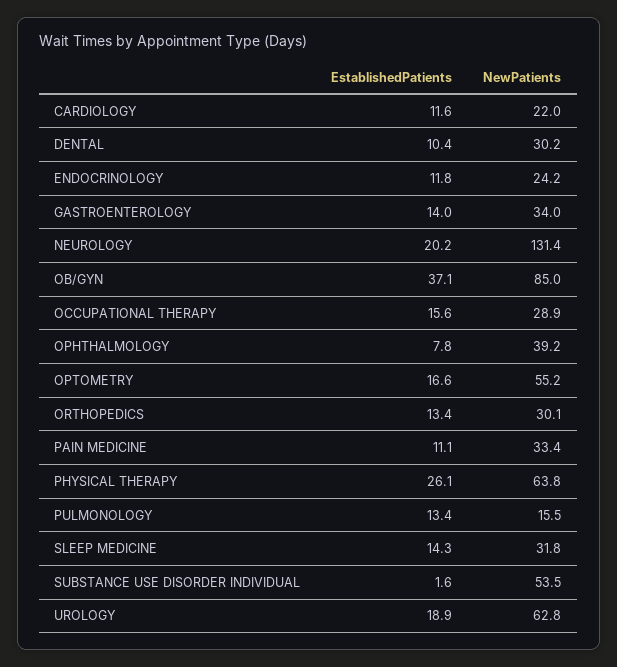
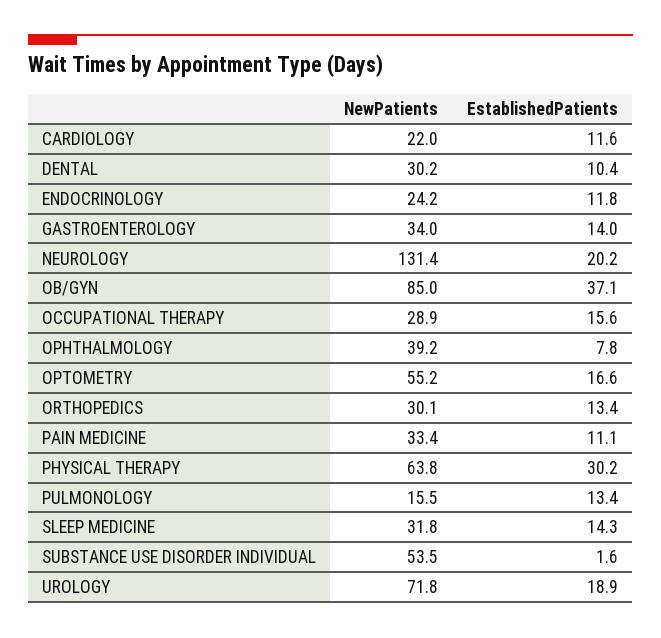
  {
    "EstablishedPatients": {
      "CARDIOLOGY": 11.6,
      "DENTAL": 10.4,
      "ENDOCRINOLOGY": 11.8,
      "GASTROENTEROLOGY": 14,
      "NEUROLOGY": 20.2,
      "OB/GYN": 37.1,
      "OCCUPATIONAL THERAPY": 15.6,
      "OPHTHALMOLOGY": 7.8,
      "OPTOMETRY": 16.6,
      "ORTHOPEDICS": 13.4,
      "PAIN MEDICINE": 11.1,
-     "PHYSICAL THERAPY": 26.1,
+     "PHYSICAL THERAPY": 30.2,
      "PULMONOLOGY": 13.4,
      "SLEEP MEDICINE": 14.3,
      "SUBSTANCE USE DISORDER INDIVIDUAL": 1.6,
      "UROLOGY": 18.9
    },
    "NewPatients": {
      "CARDIOLOGY": 22,
      "DENTAL": 30.2,
      "ENDOCRINOLOGY": 24.2,
      "GASTROENTEROLOGY": 34,
      "NEUROLOGY": 131.4,
      "OB/GYN": 85,
      "OCCUPATIONAL THERAPY": 28.9,
      "OPHTHALMOLOGY": 39.2,
      "OPTOMETRY": 55.2,
      "ORTHOPEDICS": 30.1,
      "PAIN MEDICINE": 33.4,
      "PHYSICAL THERAPY": 63.8,
      "PULMONOLOGY": 15.5,
      "SLEEP MEDICINE": 31.8,
      "SUBSTANCE USE DISORDER INDIVIDUAL": 53.5,
-     "UROLOGY": 62.8
+     "UROLOGY": 71.8
    }
  }

